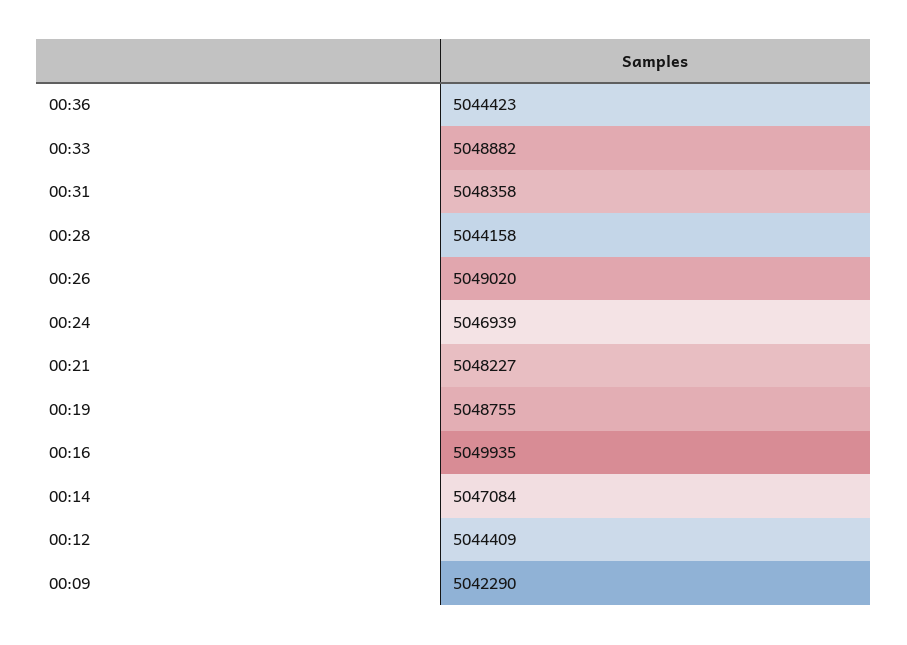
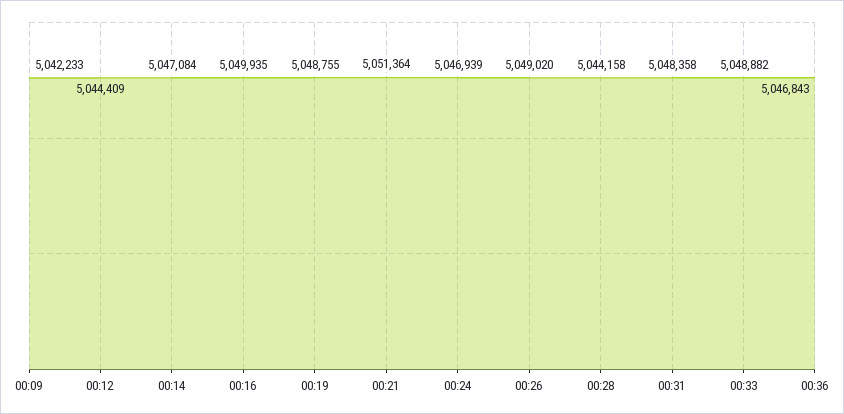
  {
-   "00:36": 5044423,
+   "00:36": 5046843,
    "00:33": 5048882,
    "00:31": 5048358,
    "00:28": 5044158,
    "00:26": 5049020,
    "00:24": 5046939,
-   "00:21": 5048227,
+   "00:21": 5051364,
    "00:19": 5048755,
    "00:16": 5049935,
    "00:14": 5047084,
    "00:12": 5044409,
-   "00:09": 5042290
+   "00:09": 5042233
  }

